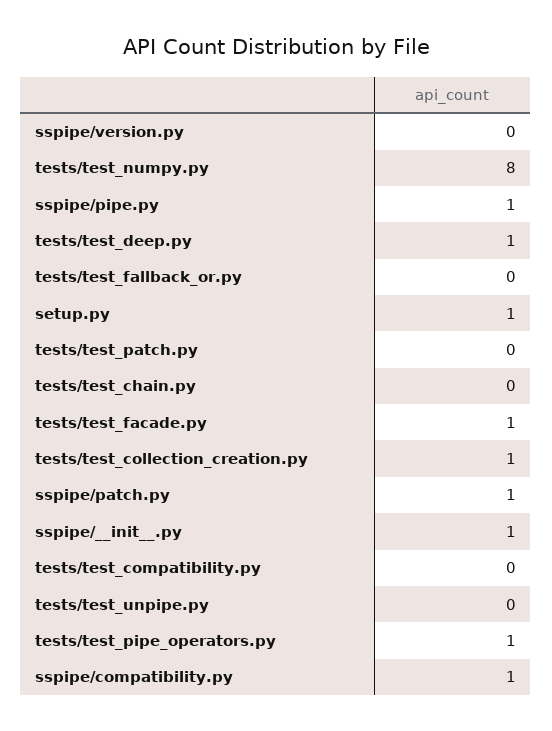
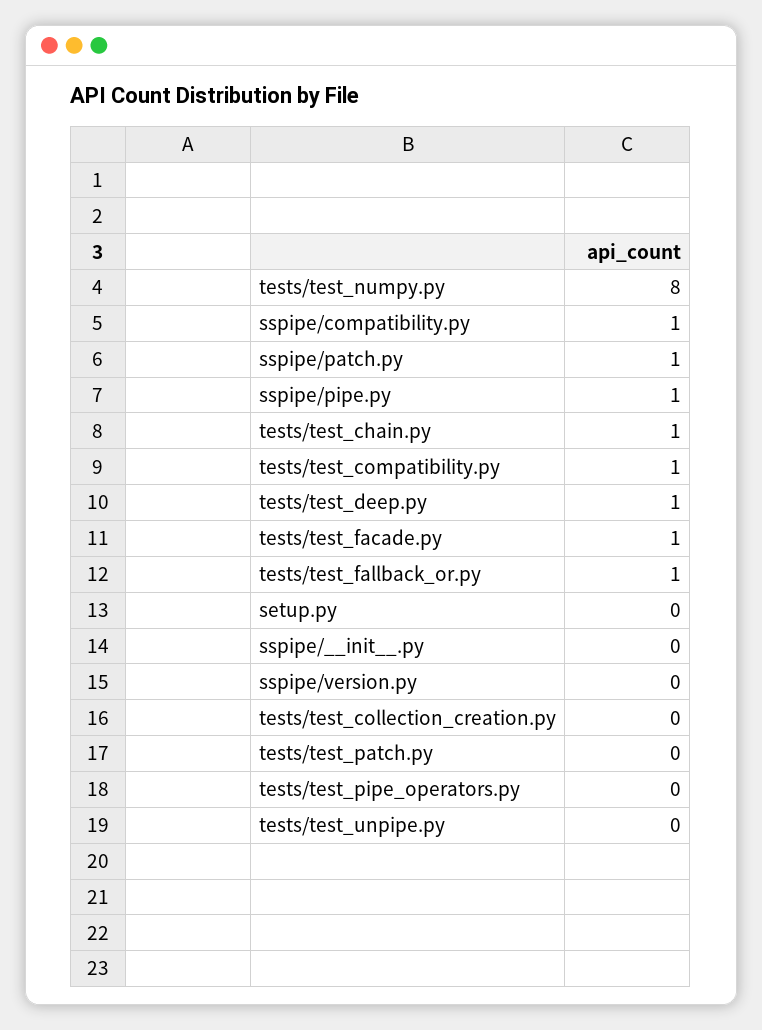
  {
    "sspipe/version.py": 0,
    "tests/test_numpy.py": 8,
    "sspipe/pipe.py": 1,
    "tests/test_deep.py": 1,
-   "tests/test_fallback_or.py": 0,
+   "tests/test_fallback_or.py": 1,
-   "setup.py": 1,
+   "setup.py": 0,
    "tests/test_patch.py": 0,
-   "tests/test_chain.py": 0,
+   "tests/test_chain.py": 1,
    "tests/test_facade.py": 1,
-   "tests/test_collection_creation.py": 1,
+   "tests/test_collection_creation.py": 0,
    "sspipe/patch.py": 1,
-   "sspipe/__init__.py": 1,
+   "sspipe/__init__.py": 0,
-   "tests/test_compatibility.py": 0,
+   "tests/test_compatibility.py": 1,
    "tests/test_unpipe.py": 0,
-   "tests/test_pipe_operators.py": 1,
+   "tests/test_pipe_operators.py": 0,
    "sspipe/compatibility.py": 1
  }

